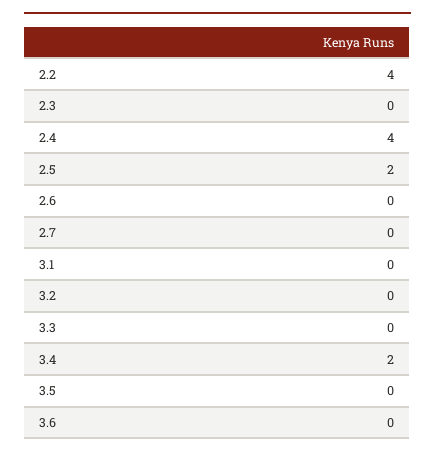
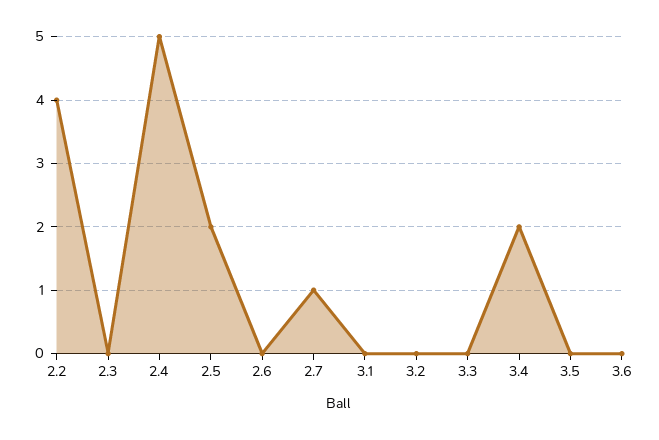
  {
    "2.2": 4,
    "2.3": 0,
-   "2.4": 4,
+   "2.4": 5,
    "2.5": 2,
    "2.6": 0,
-   "2.7": 0,
+   "2.7": 1,
    "3.1": 0,
    "3.2": 0,
    "3.3": 0,
    "3.4": 2,
    "3.5": 0,
    "3.6": 0
  }

